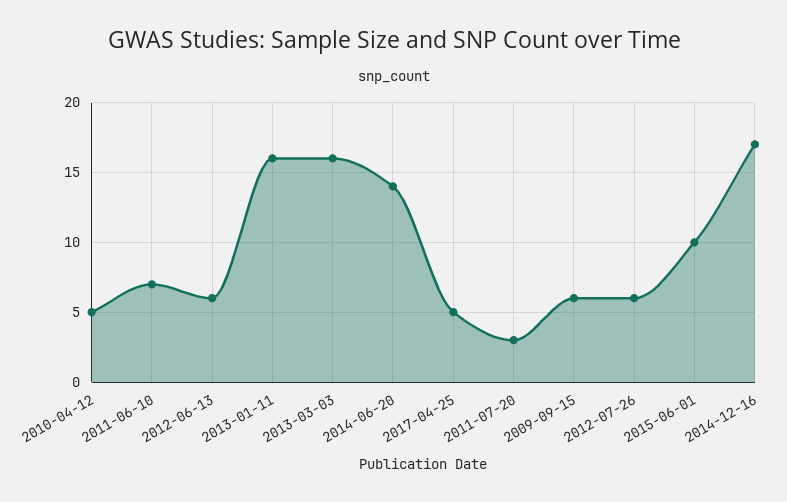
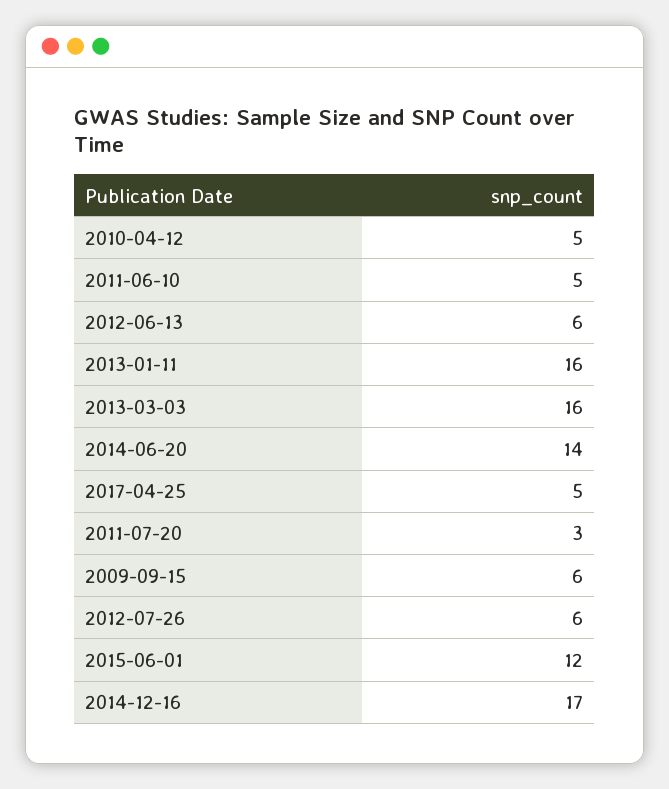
  {
    "2010-04-12": 5,
-   "2011-06-10": 7,
+   "2011-06-10": 5,
    "2012-06-13": 6,
    "2013-01-11": 16,
    "2013-03-03": 16,
    "2014-06-20": 14,
    "2017-04-25": 5,
    "2011-07-20": 3,
    "2009-09-15": 6,
    "2012-07-26": 6,
-   "2015-06-01": 10,
+   "2015-06-01": 12,
    "2014-12-16": 17
  }

